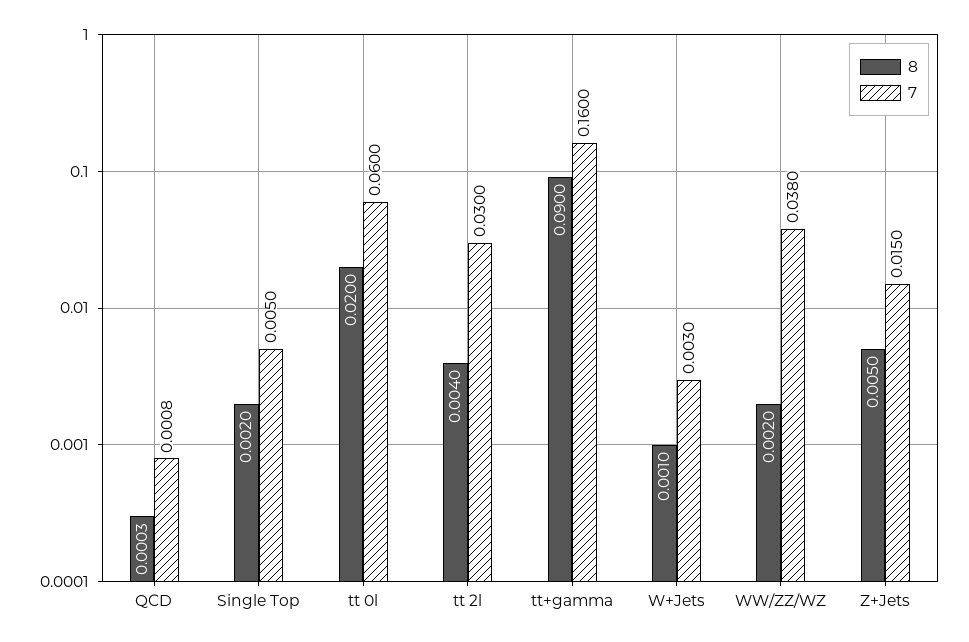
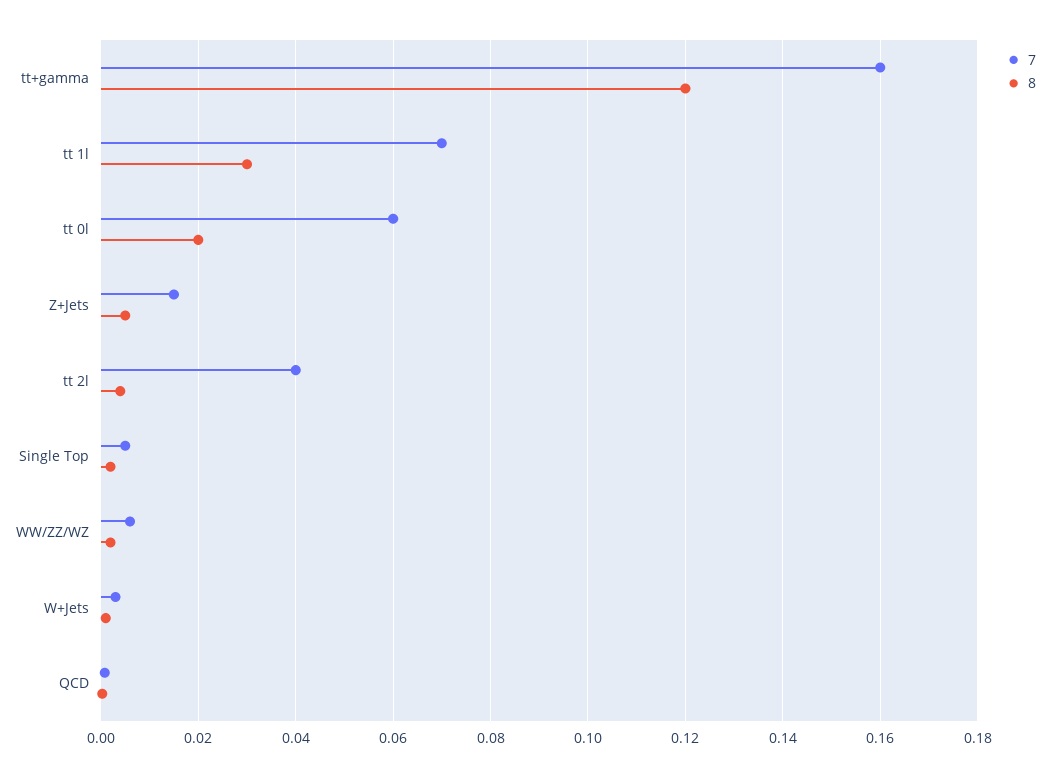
  {
    "8": {
      "QCD": 0.0003,
      "Single Top": 0.002,
      "tt 0l": 0.02,
      "tt 2l": 0.004,
-     "tt+gamma": 0.09,
+     "tt+gamma": 0.12,
      "W+Jets": 0.001,
      "WW/ZZ/WZ": 0.002,
-     "Z+Jets": 0.005
+     "Z+Jets": 0.005,
+     "tt 1l": 0.03
    },
    "7": {
      "QCD": 0.0008,
      "Single Top": 0.005,
      "tt 0l": 0.06,
-     "tt 2l": 0.03,
+     "tt 2l": 0.04,
      "tt+gamma": 0.16,
      "W+Jets": 0.003,
-     "WW/ZZ/WZ": 0.038,
+     "WW/ZZ/WZ": 0.006,
-     "Z+Jets": 0.015
+     "Z+Jets": 0.015,
+     "tt 1l": 0.07
    }
  }

